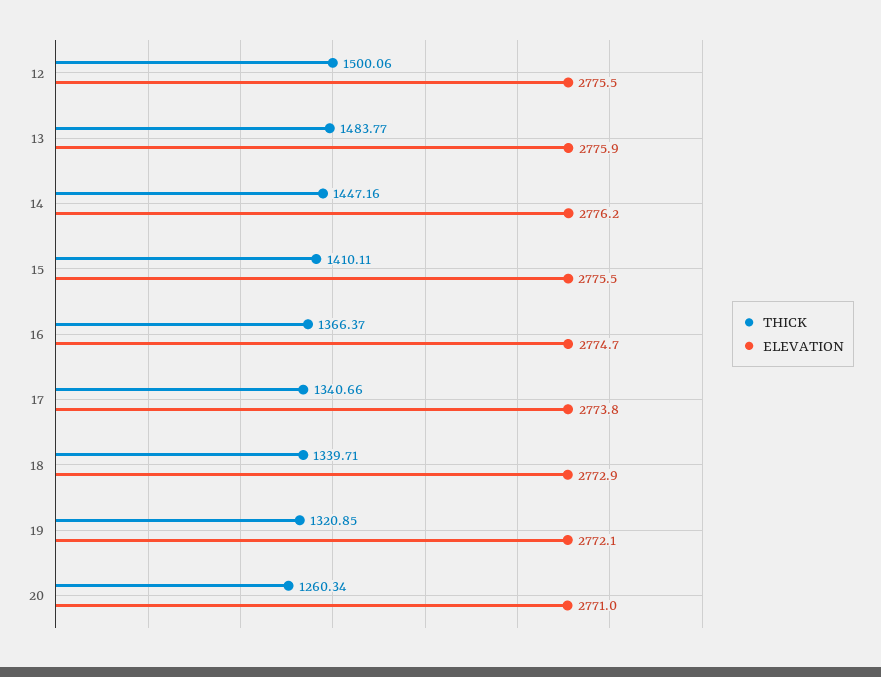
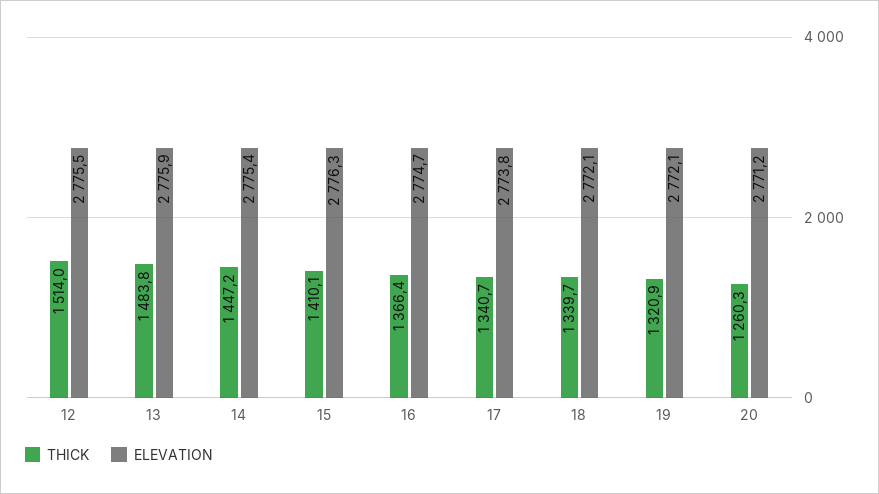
  {
    "THICK": {
-     "12": 1500.06,
+     "12": 1514,
      "13": 1483.77,
      "14": 1447.16,
      "15": 1410.11,
      "16": 1366.37,
      "17": 1340.66,
      "18": 1339.71,
      "19": 1320.85,
      "20": 1260.34
    },
    "ELEVATION": {
      "12": 2775.5,
      "13": 2775.9,
-     "14": 2776.2,
+     "14": 2775.4,
-     "15": 2775.5,
+     "15": 2776.3,
      "16": 2774.7,
      "17": 2773.8,
-     "18": 2772.9,
+     "18": 2772.1,
      "19": 2772.1,
-     "20": 2771
+     "20": 2771.2
    }
  }

